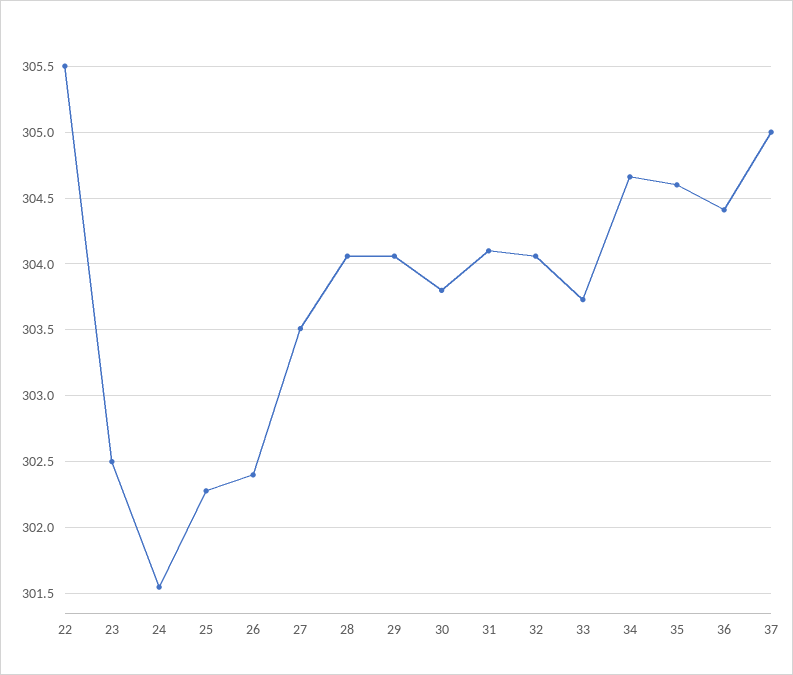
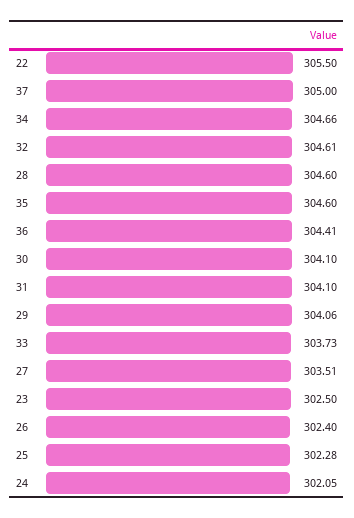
  {
    "22": 305.5,
    "23": 302.5,
-   "24": 301.55,
+   "24": 302.05,
    "25": 302.28,
    "26": 302.4,
    "27": 303.51,
-   "28": 304.05,
+   "28": 304.6,
    "29": 304.06,
-   "30": 303.8,
+   "30": 304.1,
    "31": 304.1,
-   "32": 304.05,
+   "32": 304.61,
    "33": 303.73,
    "34": 304.66,
    "35": 304.6,
    "36": 304.41,
    "37": 305
  }

